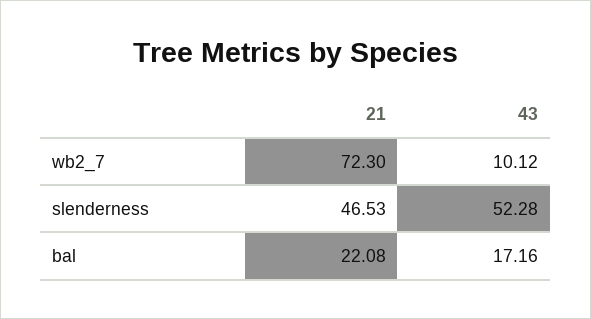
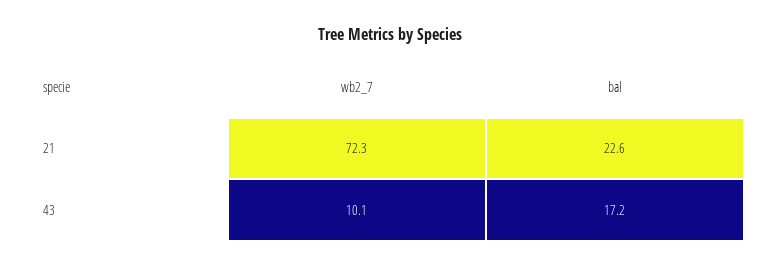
  {
    "21": {
      "wb2_7": 72.3,
-     "slenderness": 46.53,
-     "bal": 22.08
+     "bal": 22.6
    },
    "43": {
      "wb2_7": 10.12,
-     "slenderness": 52.28,
      "bal": 17.16
    }
  }

